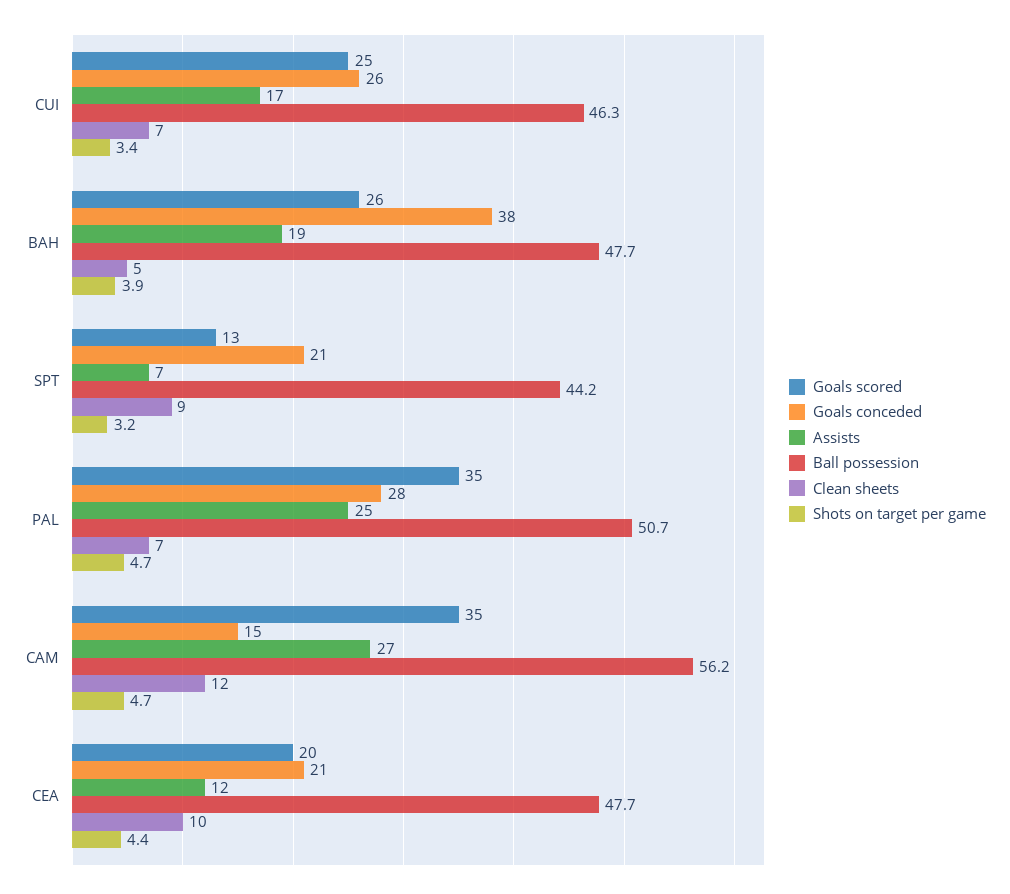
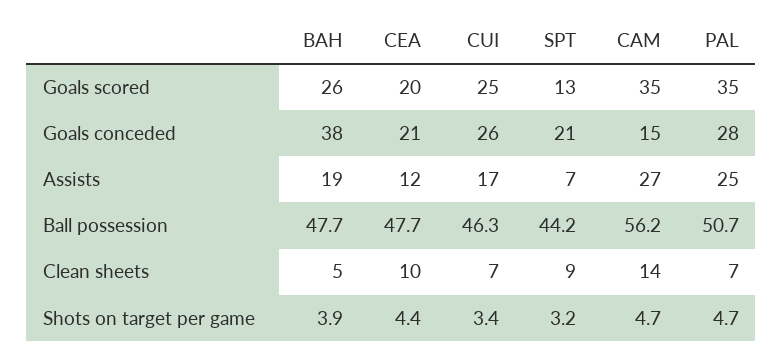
  {
    "Goals scored": {
      "CUI": 25,
      "BAH": 26,
      "SPT": 13,
      "PAL": 35,
      "CAM": 35,
      "CEA": 20
    },
    "Goals conceded": {
      "CUI": 26,
      "BAH": 38,
      "SPT": 21,
      "PAL": 28,
      "CAM": 15,
      "CEA": 21
    },
    "Assists": {
      "CUI": 17,
      "BAH": 19,
      "SPT": 7,
      "PAL": 25,
      "CAM": 27,
      "CEA": 12
    },
    "Ball possession": {
      "CUI": 46.3,
      "BAH": 47.7,
      "SPT": 44.2,
      "PAL": 50.7,
      "CAM": 56.2,
      "CEA": 47.7
    },
    "Clean sheets": {
      "CUI": 7,
      "BAH": 5,
      "SPT": 9,
      "PAL": 7,
-     "CAM": 12,
+     "CAM": 14,
      "CEA": 10
    },
    "Shots on target per game": {
      "CUI": 3.4,
      "BAH": 3.9,
      "SPT": 3.2,
      "PAL": 4.7,
      "CAM": 4.7,
      "CEA": 4.4
    }
  }

